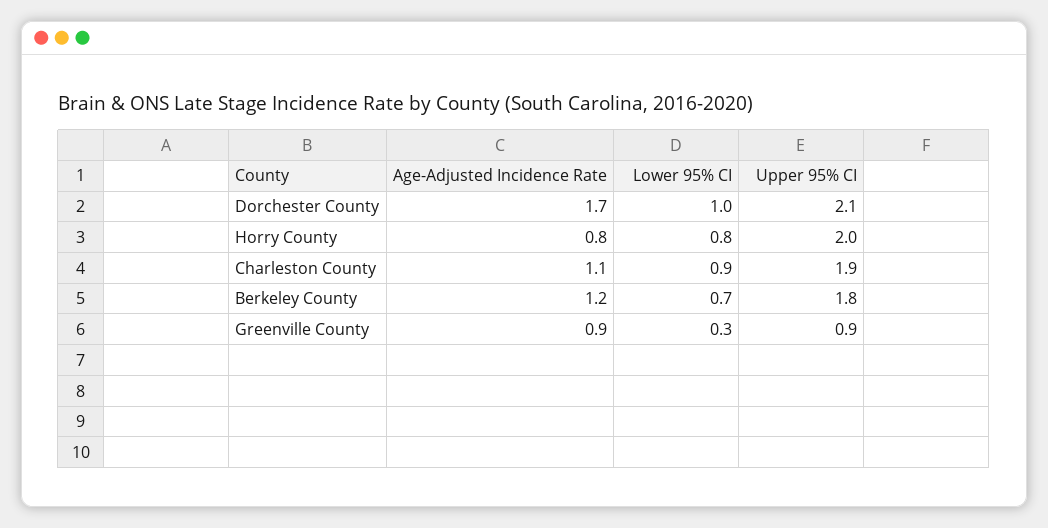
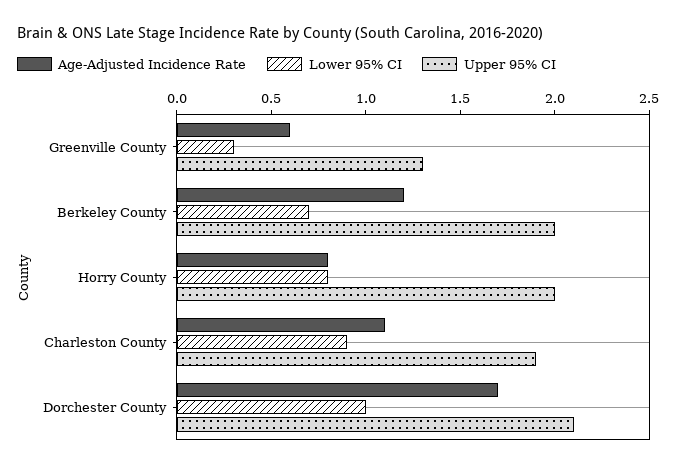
  {
    "Age-Adjusted Incidence Rate": {
      "Dorchester County": 1.7,
      "Horry County": 0.8,
      "Charleston County": 1.1,
      "Berkeley County": 1.2,
-     "Greenville County": 0.9
+     "Greenville County": 0.6
    },
    "Lower 95% CI": {
      "Dorchester County": 1,
      "Horry County": 0.8,
      "Charleston County": 0.9,
      "Berkeley County": 0.7,
      "Greenville County": 0.3
    },
    "Upper 95% CI": {
      "Dorchester County": 2.1,
      "Horry County": 2,
      "Charleston County": 1.9,
-     "Berkeley County": 1.8,
+     "Berkeley County": 2,
-     "Greenville County": 0.9
+     "Greenville County": 1.3
    }
  }

